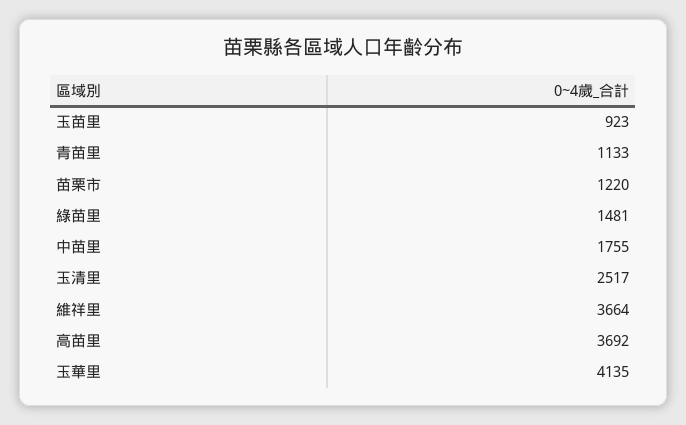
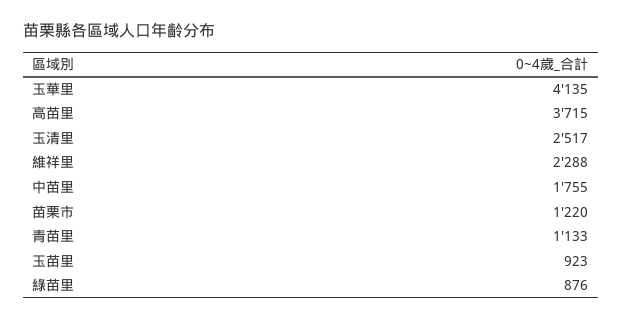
  {
    "玉苗里": 923,
    "青苗里": 1133,
    "苗栗市": 1220,
-   "綠苗里": 1481,
+   "綠苗里": 876,
    "中苗里": 1755,
    "玉清里": 2517,
-   "維祥里": 3664,
+   "維祥里": 2288,
-   "高苗里": 3692,
+   "高苗里": 3715,
    "玉華里": 4135
  }

